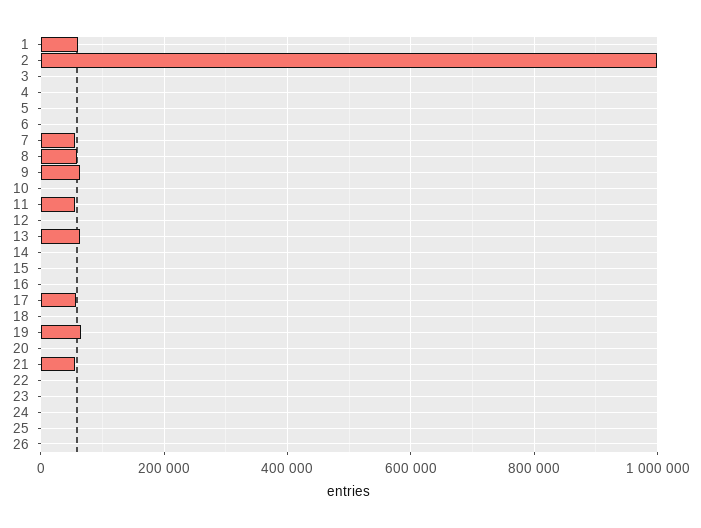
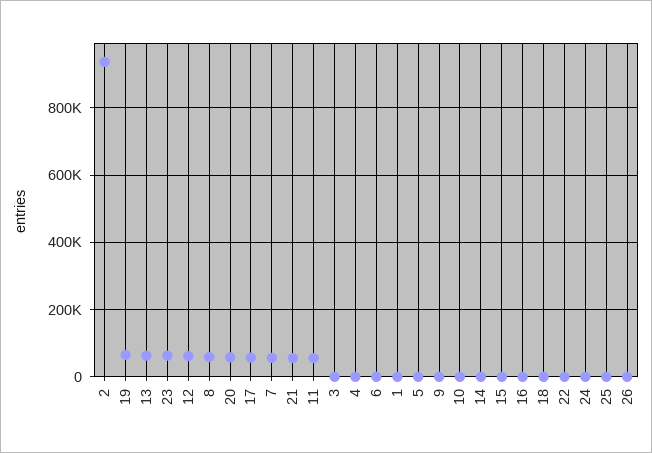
  {
-   "1": 60000,
+   "1": 0,
-   "2": 1000000,
+   "2": 940000,
    "3": 0,
    "4": 0,
    "5": 0,
    "6": 0,
    "7": 60000,
    "8": 60000,
-   "9": 60000,
+   "9": 0,
    "10": 0,
    "11": 60000,
-   "12": 0,
+   "12": 60000,
    "13": 60000,
    "14": 0,
    "15": 0,
    "16": 0,
    "17": 60000,
    "18": 0,
    "19": 60000,
-   "20": 0,
+   "20": 60000,
    "21": 60000,
    "22": 0,
-   "23": 0,
+   "23": 60000,
    "24": 0,
    "25": 0,
    "26": 0
  }

